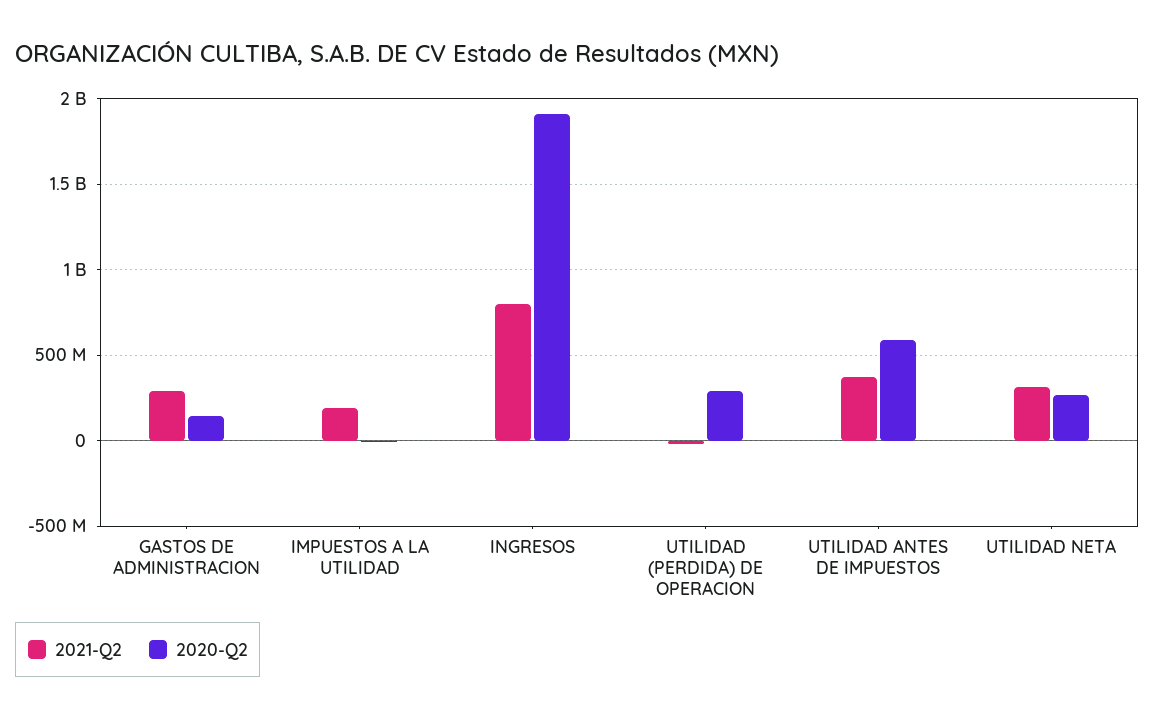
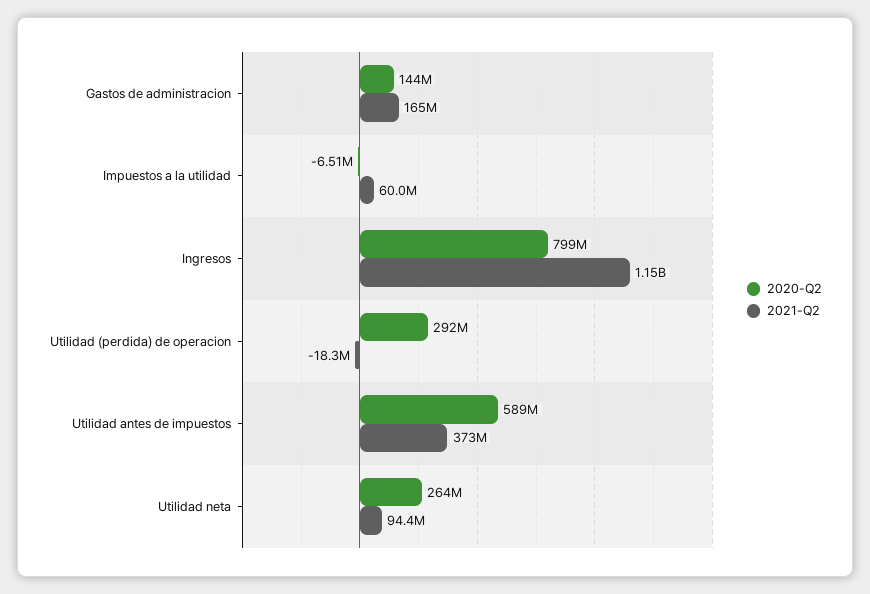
  {
    "2021-Q2": {
-     "GASTOS DE ADMINISTRACION": 300000000,
+     "GASTOS DE ADMINISTRACION": 165000000,
-     "IMPUESTOS A LA UTILIDAD": 200000000,
+     "IMPUESTOS A LA UTILIDAD": 60000000,
-     "INGRESOS": 800000000,
+     "INGRESOS": 1150000000,
      "UTILIDAD (PERDIDA) DE OPERACION": -18300000,
      "UTILIDAD ANTES DE IMPUESTOS": 373000000,
-     "UTILIDAD NETA": 300000000
+     "UTILIDAD NETA": 94400000
    },
    "2020-Q2": {
      "GASTOS DE ADMINISTRACION": 144000000,
      "IMPUESTOS A LA UTILIDAD": -6510000,
-     "INGRESOS": 1900000000,
+     "INGRESOS": 799000000,
      "UTILIDAD (PERDIDA) DE OPERACION": 292000000,
      "UTILIDAD ANTES DE IMPUESTOS": 589000000,
      "UTILIDAD NETA": 264000000
    }
  }

